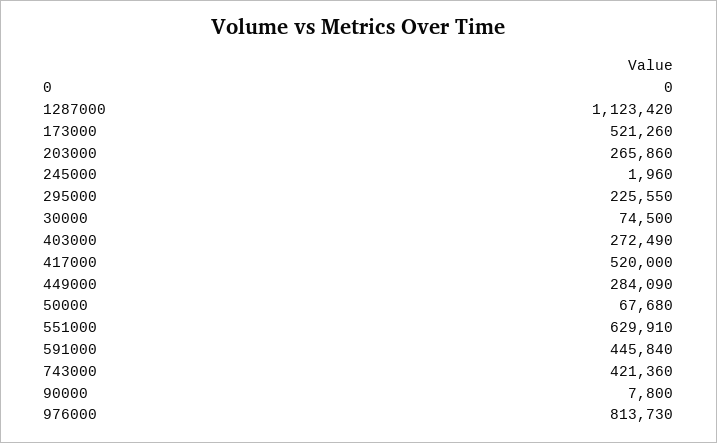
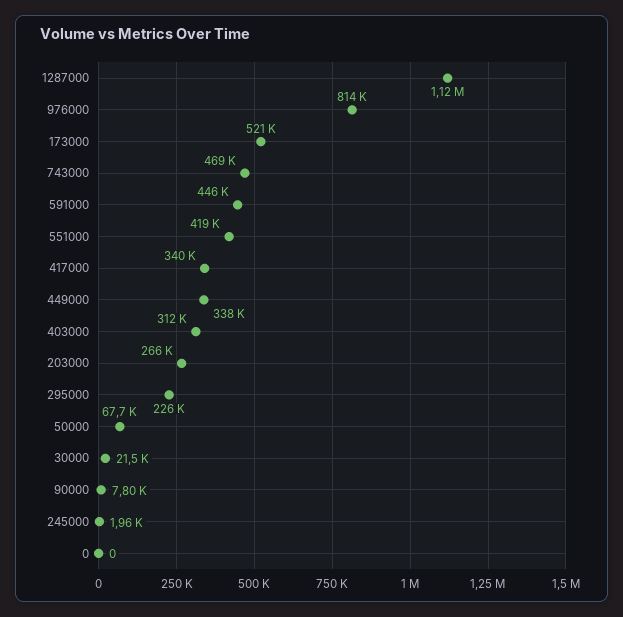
  {
    "0": 0,
    "1287000": 1123420,
    "173000": 521260,
    "203000": 265860,
    "245000": 1960,
    "295000": 225550,
-   "30000": 74500,
+   "30000": 21500,
-   "403000": 272490,
+   "403000": 312000,
-   "417000": 520000,
+   "417000": 340000,
-   "449000": 284090,
+   "449000": 338000,
    "50000": 67680,
-   "551000": 629910,
+   "551000": 419000,
    "591000": 445840,
-   "743000": 421360,
+   "743000": 469000,
    "90000": 7800,
    "976000": 813730
  }

